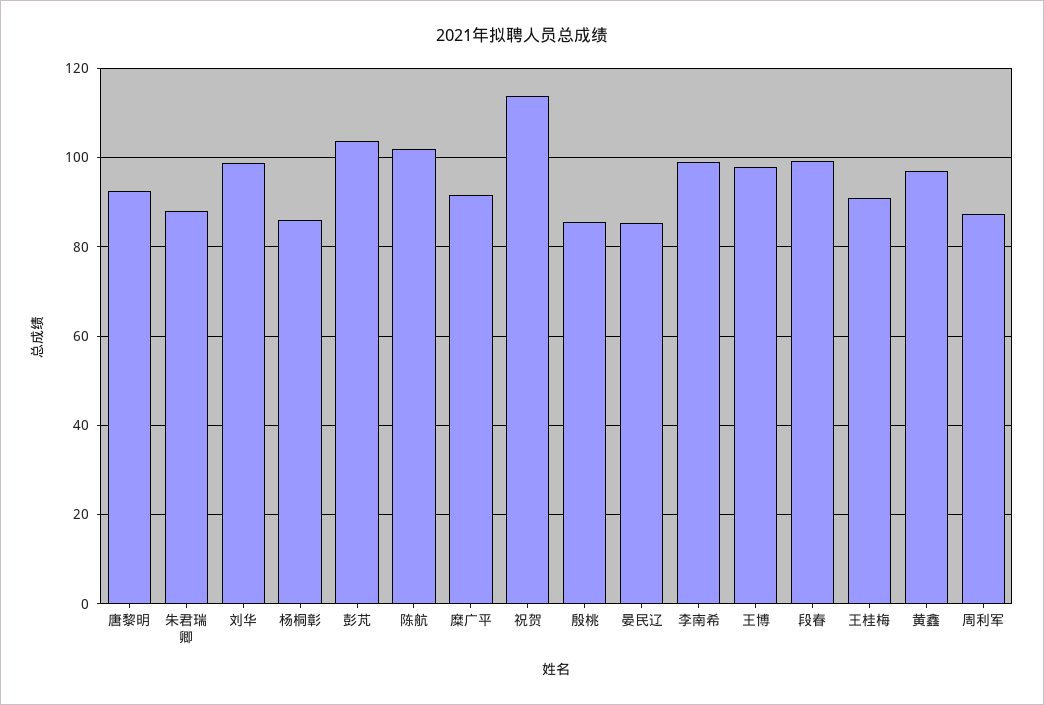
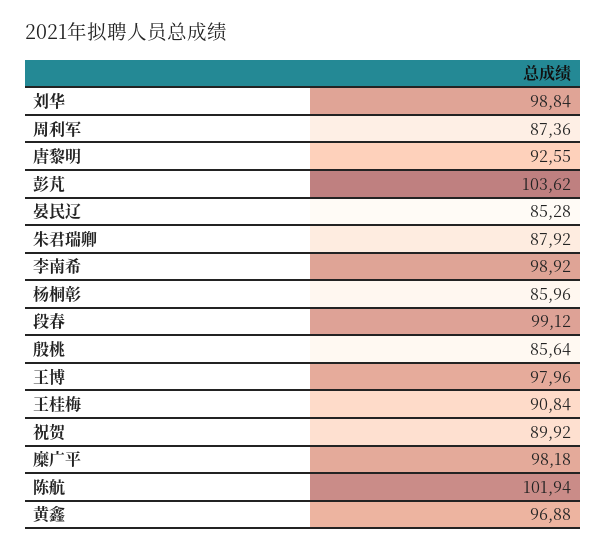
  {
    "唐黎明": 92.55,
    "朱君瑞卿": 87.92,
    "刘华": 98.84,
    "杨桐彰": 85.96,
    "彭芃": 103.62,
    "陈航": 101.94,
-   "糜广平": 92,
+   "糜广平": 98.18,
-   "祝贺": 114,
+   "祝贺": 89.92,
    "殷桃": 85.64,
    "晏民辽": 85.28,
    "李南希": 98.92,
    "王博": 97.96,
    "段春": 99.12,
    "王桂梅": 90.84,
    "黄鑫": 96.88,
    "周利军": 87.36
  }

